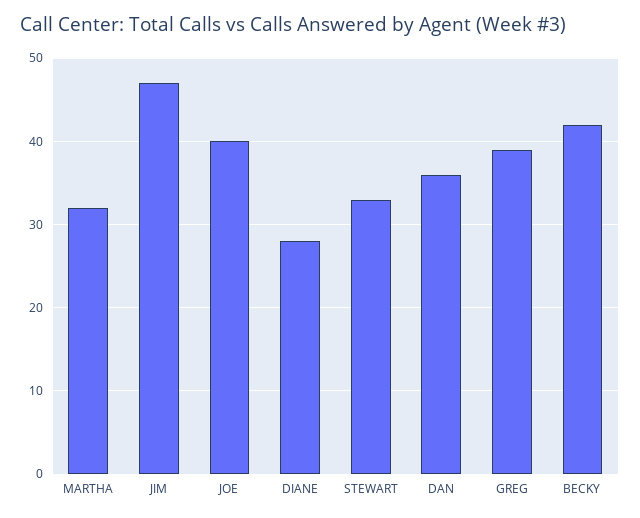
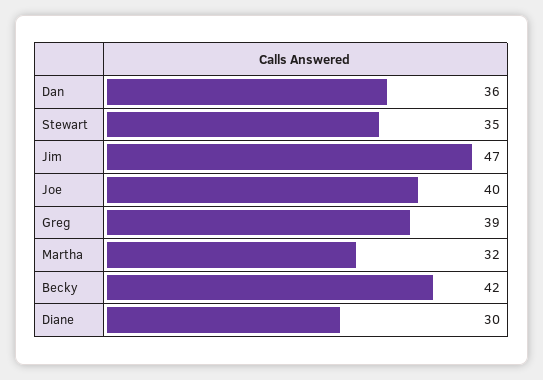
  {
    "MARTHA": 32,
    "JIM": 47,
    "JOE": 40,
-   "DIANE": 28,
+   "DIANE": 30,
-   "STEWART": 33,
+   "STEWART": 35,
    "DAN": 36,
    "GREG": 39,
    "BECKY": 42
  }

